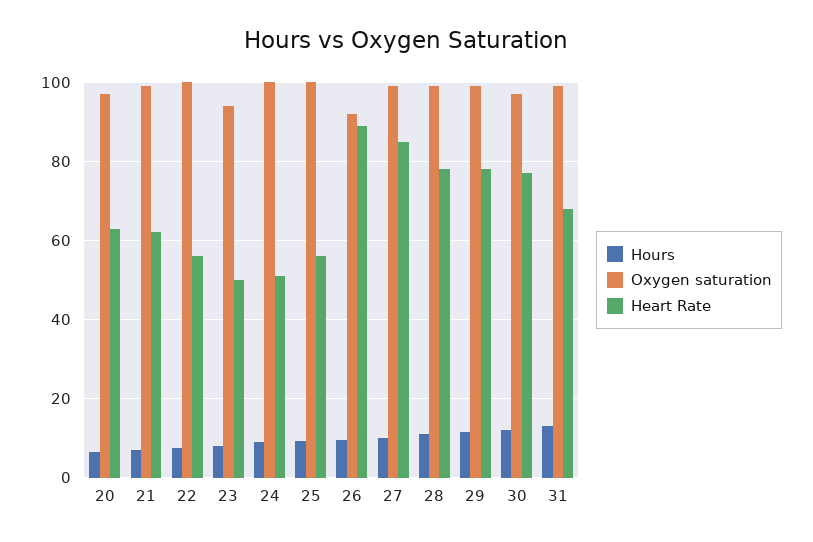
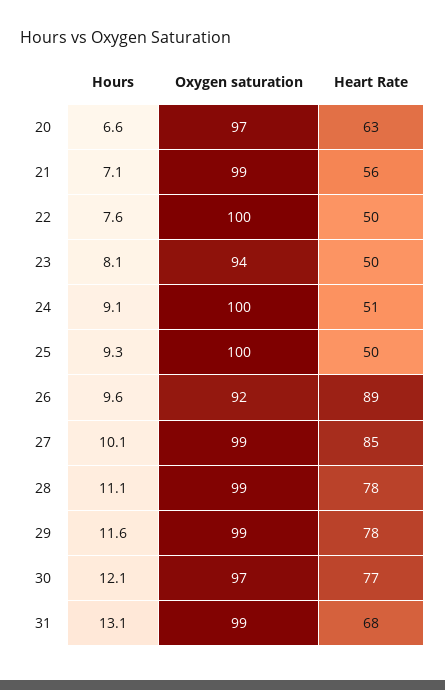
  {
    "Hours": {
      "20": 6.6,
      "21": 7.1,
      "22": 7.6,
      "23": 8.1,
      "24": 9.1,
      "25": 9.3,
      "26": 9.6,
      "27": 10.1,
      "28": 11.1,
      "29": 11.6,
      "30": 12.1,
      "31": 13.1
    },
    "Oxygen saturation": {
      "20": 97,
      "21": 99,
      "22": 100,
      "23": 94,
      "24": 100,
      "25": 100,
      "26": 92,
      "27": 99,
      "28": 99,
      "29": 99,
      "30": 97,
      "31": 99
    },
    "Heart Rate": {
      "20": 63,
-     "21": 62,
+     "21": 56,
-     "22": 56,
+     "22": 50,
      "23": 50,
      "24": 51,
-     "25": 56,
+     "25": 50,
      "26": 89,
      "27": 85,
      "28": 78,
      "29": 78,
      "30": 77,
      "31": 68
    }
  }

